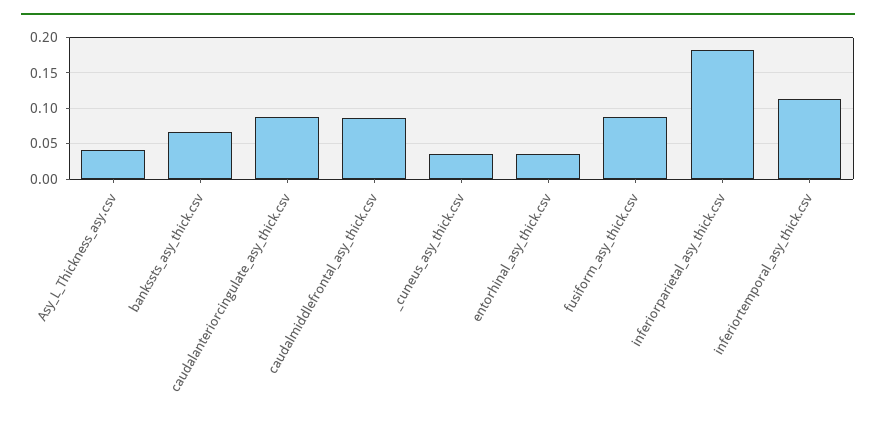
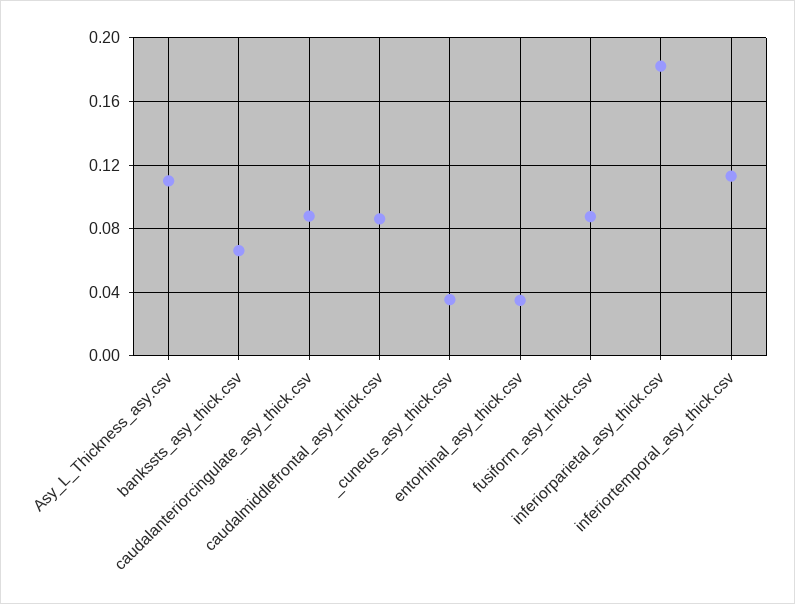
  {
-   "Asy_L_Thickness_asy.csv": 0.04,
+   "Asy_L_Thickness_asy.csv": 0.11,
    "bankssts_asy_thick.csv": 0.065,
    "caudalanteriorcingulate_asy_thick.csv": 0.09,
    "caudalmiddlefrontal_asy_thick.csv": 0.085,
    "_cuneus_asy_thick.csv": 0.035,
    "entorhinal_asy_thick.csv": 0.035,
    "fusiform_asy_thick.csv": 0.09,
    "inferiorparietal_asy_thick.csv": 0.18,
    "inferiortemporal_asy_thick.csv": 0.115
  }

